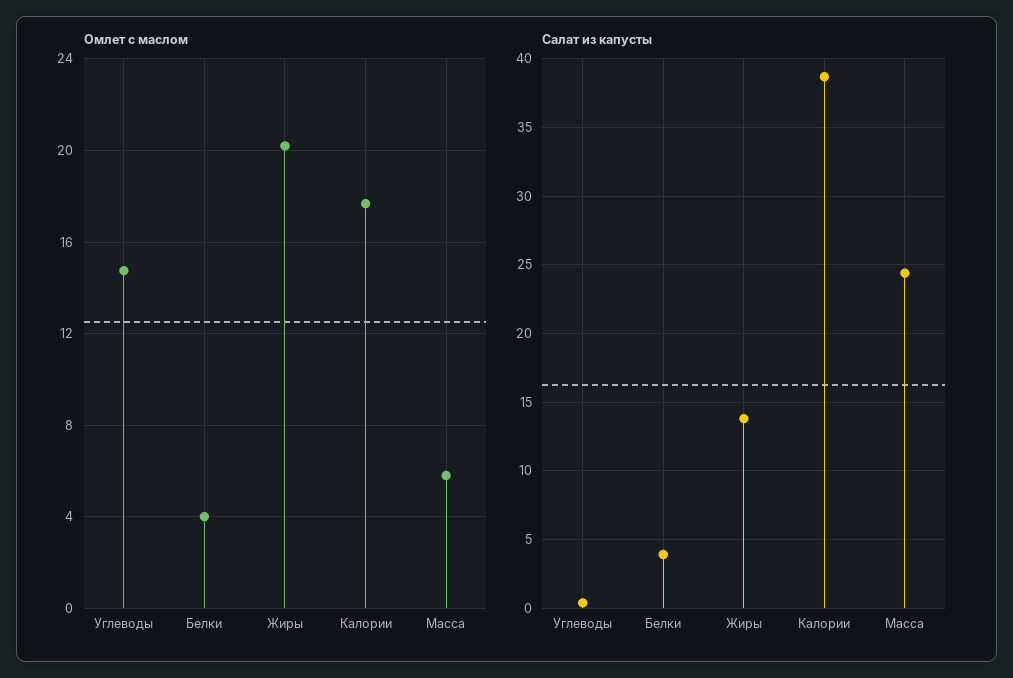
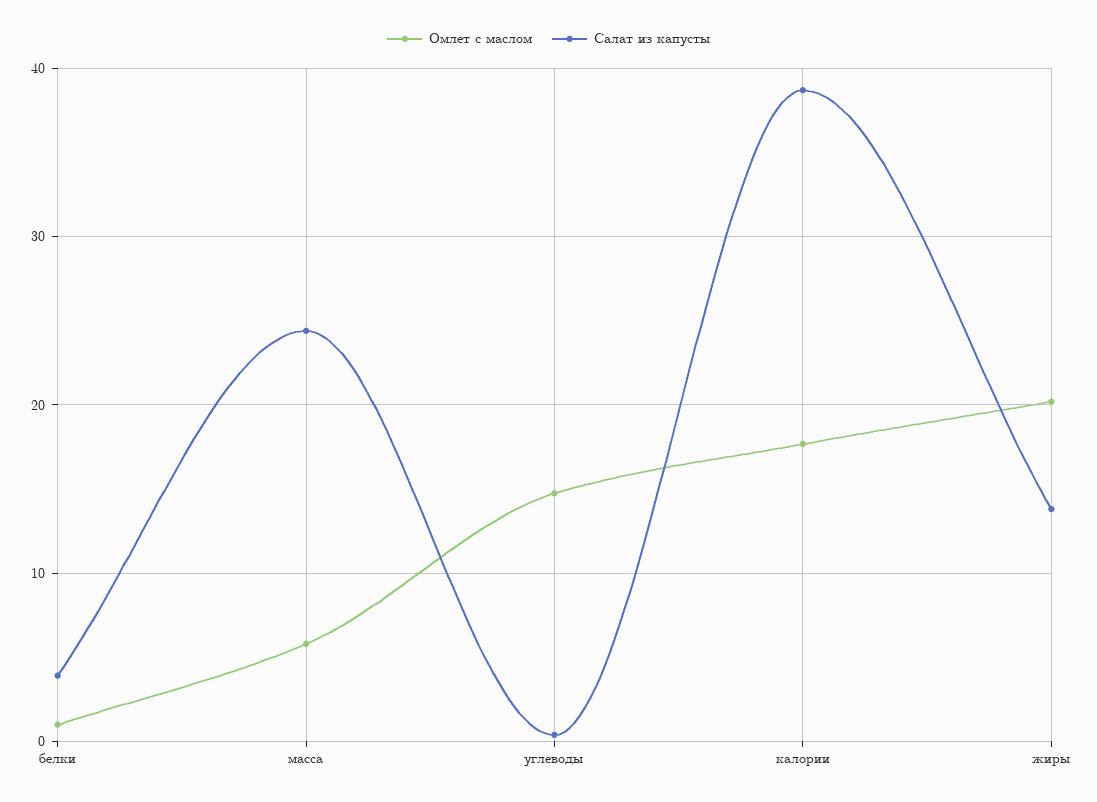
  {
    "Омлет с маслом": {
      "Углеводы": 15,
-     "Белки": 4,
+     "Белки": 1,
      "Жиры": 20,
      "Калории": 17.5,
      "Масса": 6
    },
    "Салат из капусты": {
      "Углеводы": 0.5,
      "Белки": 4,
      "Жиры": 14,
      "Калории": 38.5,
      "Масса": 24.5
    }
  }

